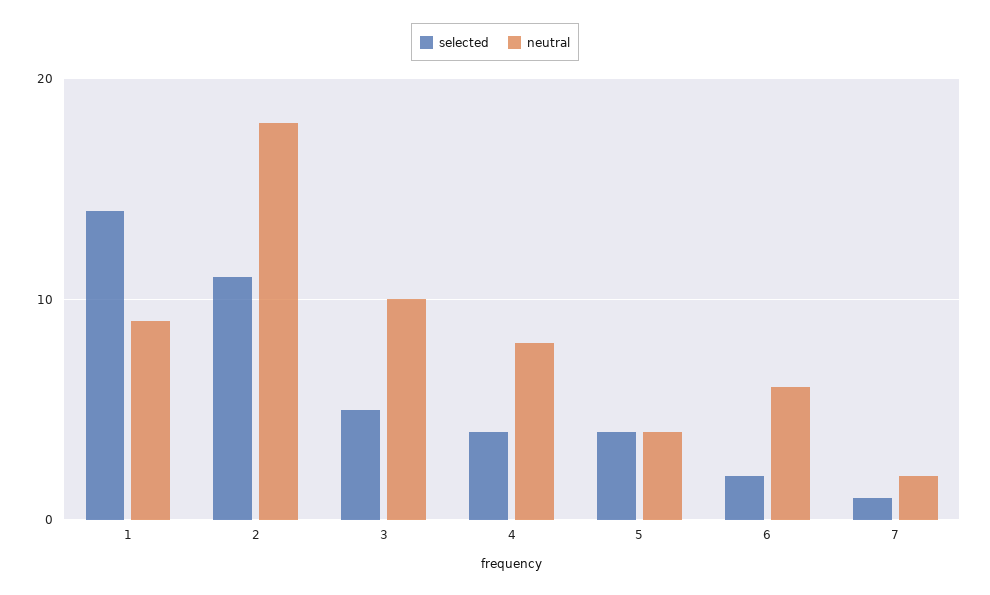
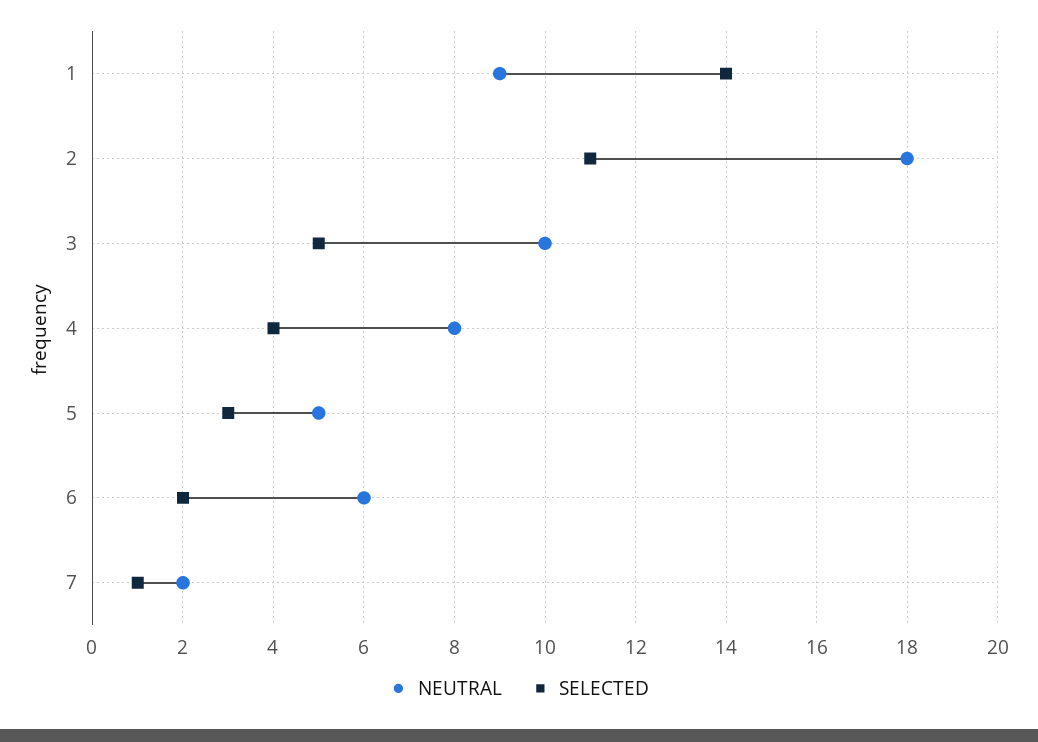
  {
    "selected": {
      "1": 14,
      "2": 11,
      "3": 5,
      "4": 4,
-     "5": 4,
+     "5": 3,
      "6": 2,
      "7": 1
    },
    "neutral": {
      "1": 9,
      "2": 18,
      "3": 10,
      "4": 8,
-     "5": 4,
+     "5": 5,
      "6": 6,
      "7": 2
    }
  }

